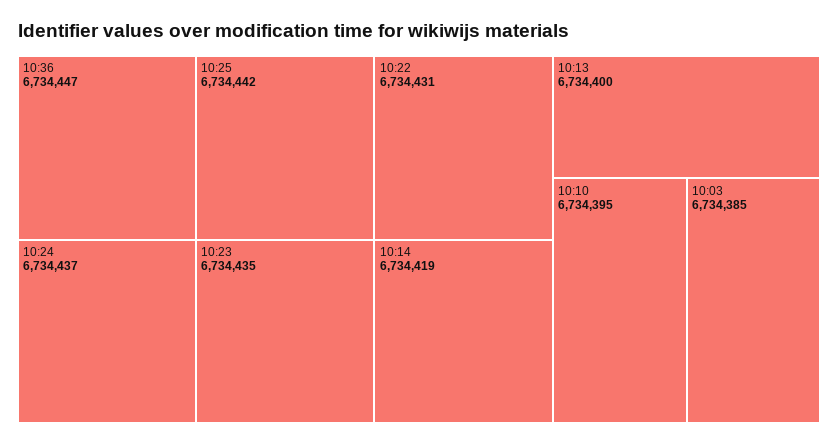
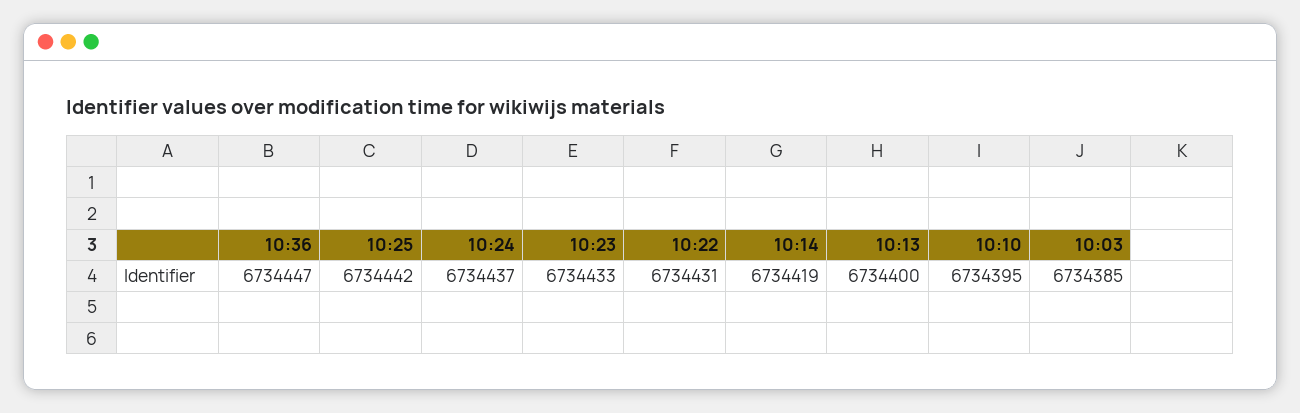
  {
    "10:36": 6734447,
    "10:25": 6734442,
    "10:24": 6734437,
-   "10:23": 6734435,
+   "10:23": 6734433,
    "10:22": 6734431,
    "10:14": 6734419,
    "10:13": 6734400,
    "10:10": 6734395,
    "10:03": 6734385
  }

